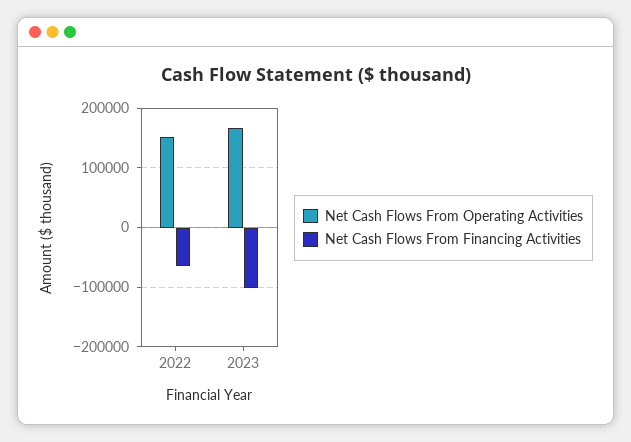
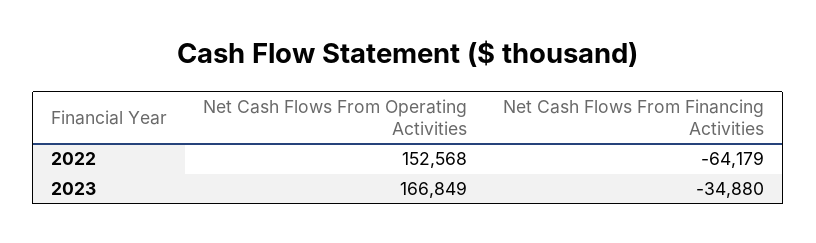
  {
    "Net Cash Flows From Operating Activities": {
      "2022": 152568,
      "2023": 166849
    },
    "Net Cash Flows From Financing Activities": {
      "2022": -64179,
-     "2023": -100000
+     "2023": -34880
    }
  }

